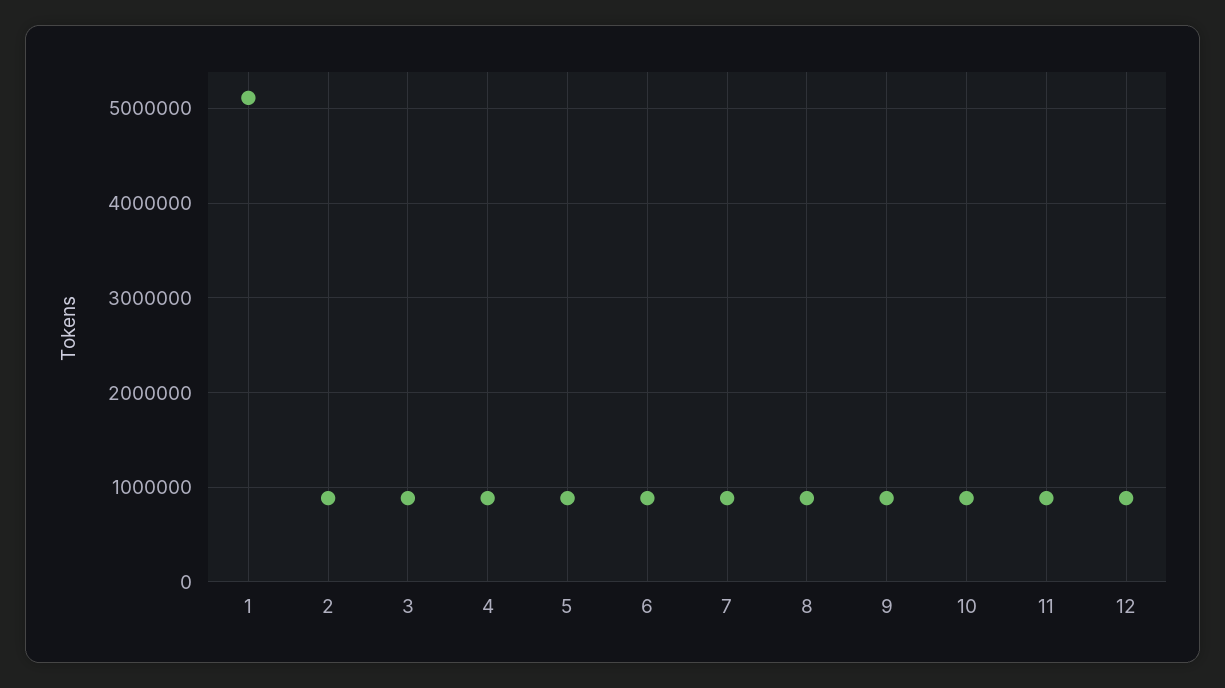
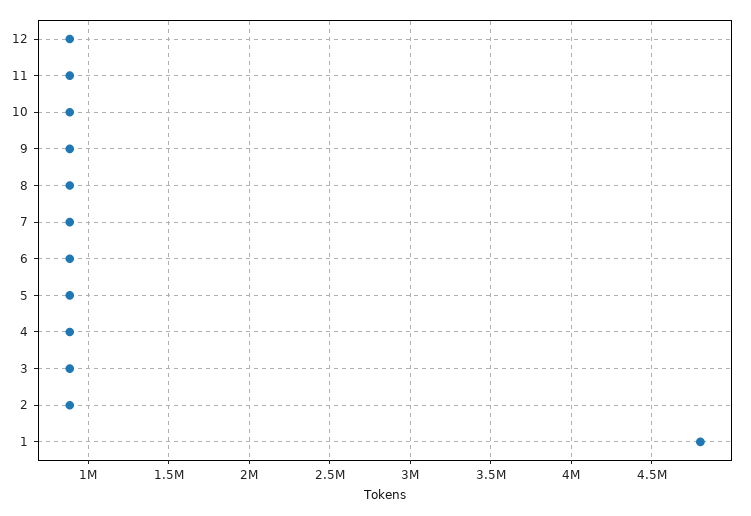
  {
-   "1": 5100000,
+   "1": 4800000,
    "2": 900000,
    "3": 900000,
    "4": 900000,
    "5": 900000,
    "6": 900000,
    "7": 900000,
    "8": 900000,
    "9": 900000,
    "10": 900000,
    "11": 900000,
    "12": 900000
  }

